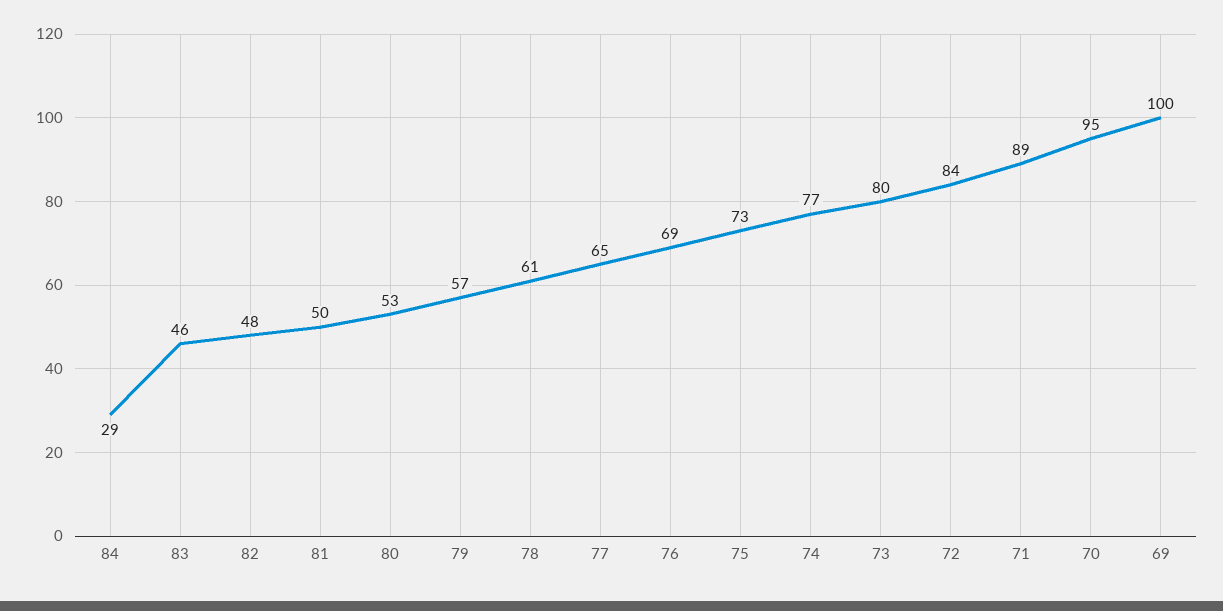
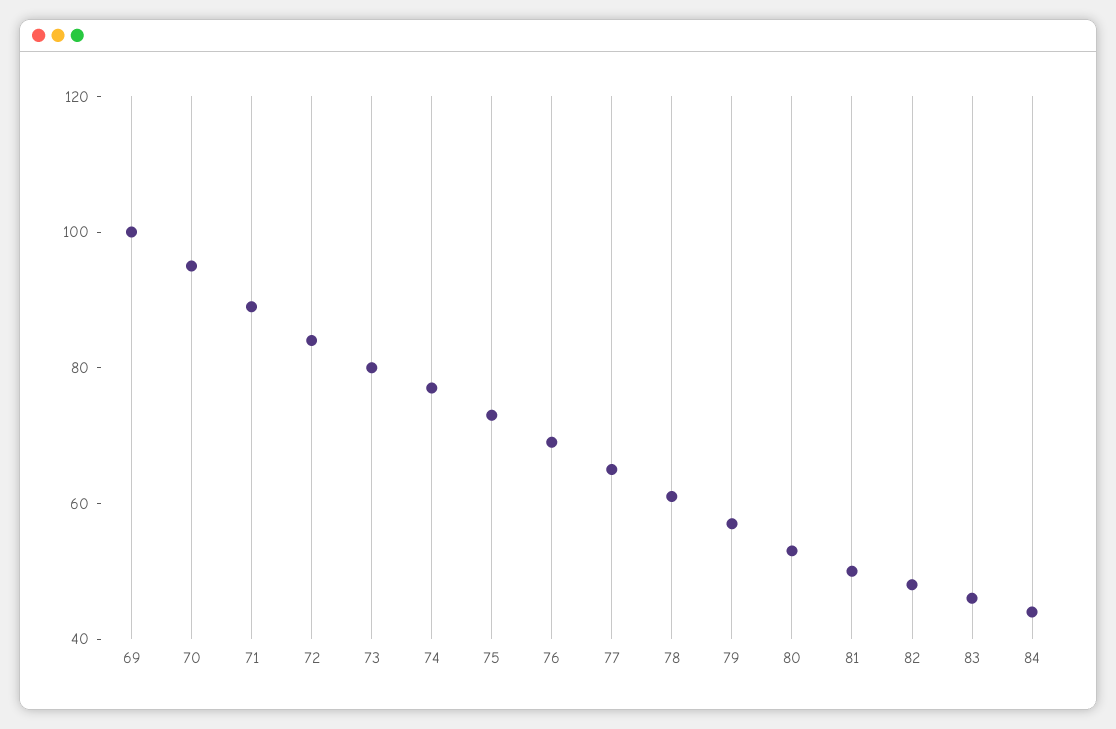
  {
-   "84": 29,
+   "84": 45,
    "83": 46,
    "82": 48,
    "81": 50,
    "80": 53,
    "79": 57,
    "78": 61,
    "77": 65,
    "76": 69,
    "75": 73,
    "74": 77,
    "73": 80,
    "72": 84,
    "71": 89,
    "70": 95,
    "69": 100
  }

